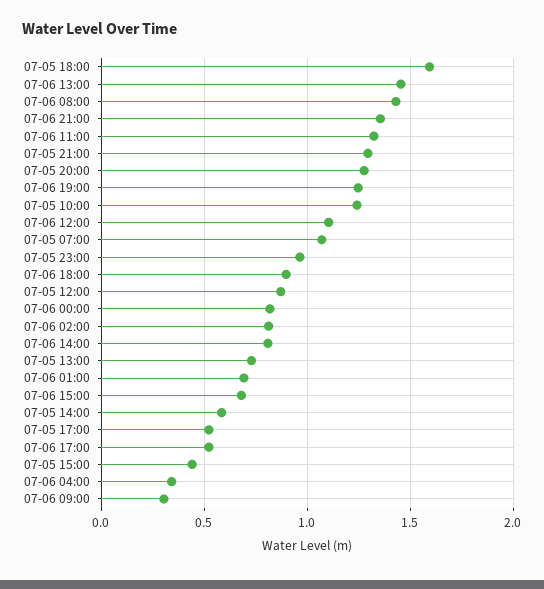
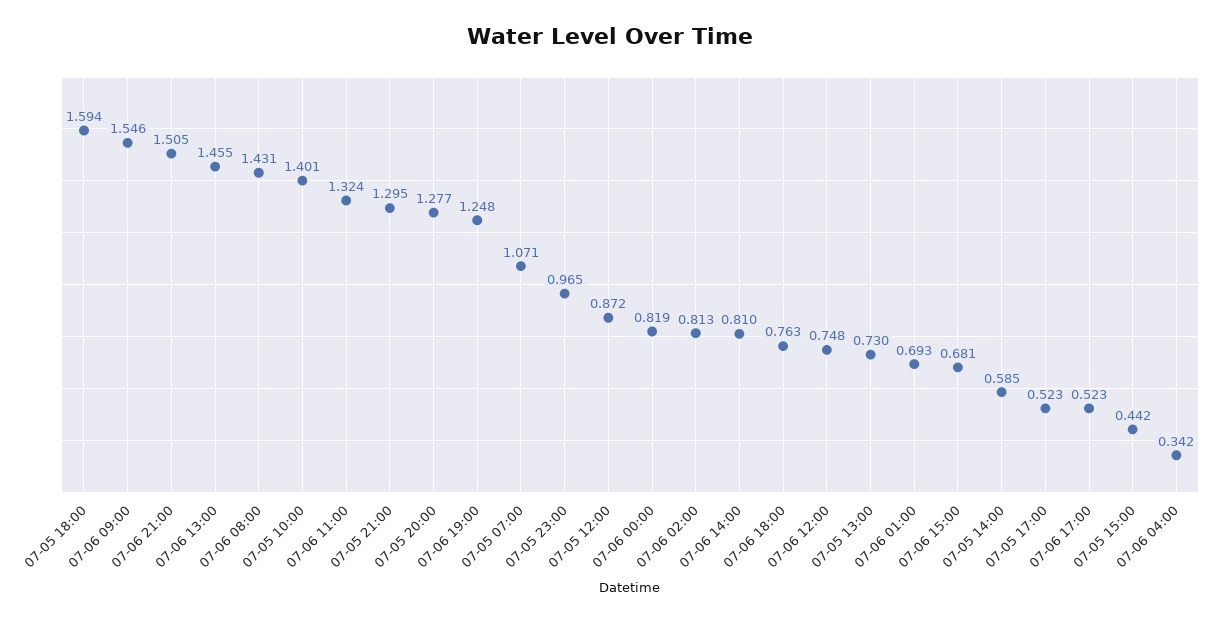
  {
    "07-05 18:00": 1.594,
    "07-06 13:00": 1.455,
    "07-06 08:00": 1.431,
-   "07-06 21:00": 1.35,
+   "07-06 21:00": 1.505,
    "07-06 11:00": 1.324,
    "07-05 21:00": 1.295,
    "07-05 20:00": 1.277,
    "07-06 19:00": 1.248,
-   "07-05 10:00": 1.25,
+   "07-05 10:00": 1.401,
-   "07-06 12:00": 1.1,
+   "07-06 12:00": 0.748,
    "07-05 07:00": 1.071,
    "07-05 23:00": 0.965,
-   "07-06 18:00": 0.9,
+   "07-06 18:00": 0.763,
    "07-05 12:00": 0.872,
    "07-06 00:00": 0.819,
    "07-06 02:00": 0.813,
    "07-06 14:00": 0.81,
    "07-05 13:00": 0.73,
    "07-06 01:00": 0.693,
    "07-06 15:00": 0.681,
    "07-05 14:00": 0.585,
    "07-05 17:00": 0.523,
    "07-06 17:00": 0.523,
    "07-05 15:00": 0.442,
    "07-06 04:00": 0.342,
-   "07-06 09:00": 0.3
+   "07-06 09:00": 1.546
  }

